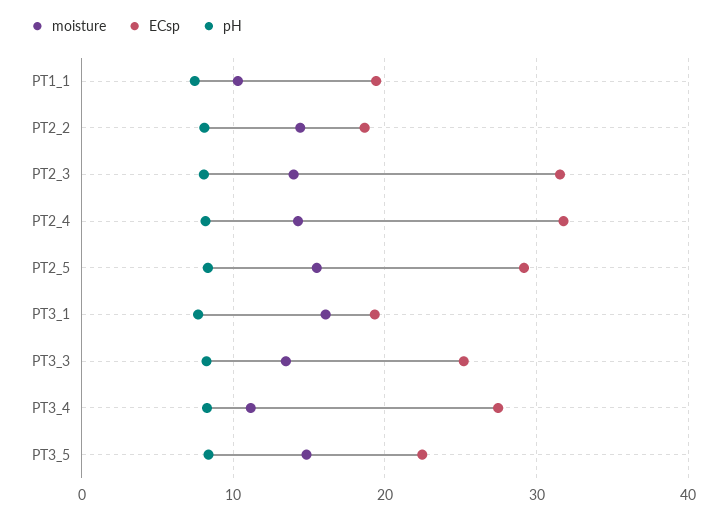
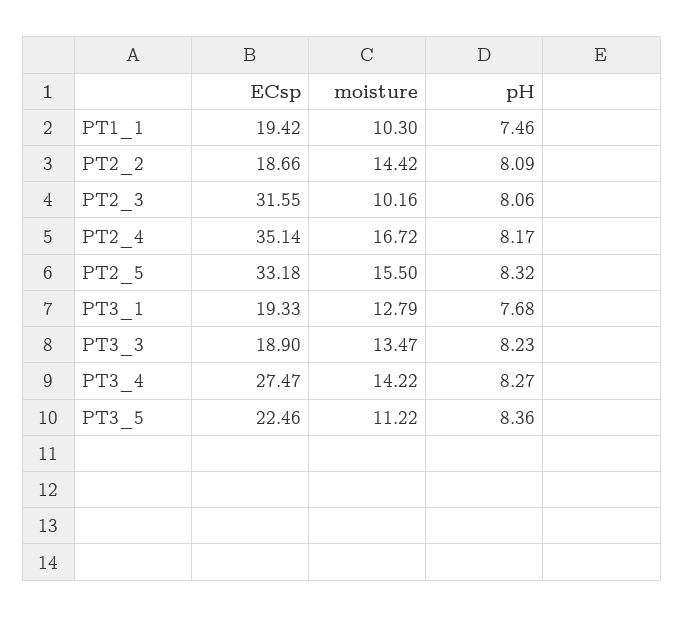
  {
    "moisture": {
      "PT1_1": 10.3,
      "PT2_2": 14.42,
-     "PT2_3": 14,
+     "PT2_3": 10.16,
-     "PT2_4": 14,
+     "PT2_4": 16.72,
      "PT2_5": 15.5,
-     "PT3_1": 16,
+     "PT3_1": 12.79,
      "PT3_3": 13.47,
-     "PT3_4": 11,
+     "PT3_4": 14.22,
-     "PT3_5": 15
+     "PT3_5": 11.22
    },
    "ECsp": {
      "PT1_1": 19.42,
      "PT2_2": 18.66,
      "PT2_3": 31.55,
-     "PT2_4": 32,
+     "PT2_4": 35.14,
-     "PT2_5": 29,
+     "PT2_5": 33.18,
      "PT3_1": 19.33,
-     "PT3_3": 25,
+     "PT3_3": 18.9,
      "PT3_4": 27.47,
      "PT3_5": 22.46
    },
    "pH": {
      "PT1_1": 7.46,
      "PT2_2": 8.09,
      "PT2_3": 8.06,
      "PT2_4": 8.17,
      "PT2_5": 8.32,
      "PT3_1": 7.68,
      "PT3_3": 8.23,
      "PT3_4": 8.27,
      "PT3_5": 8.36
    }
  }

